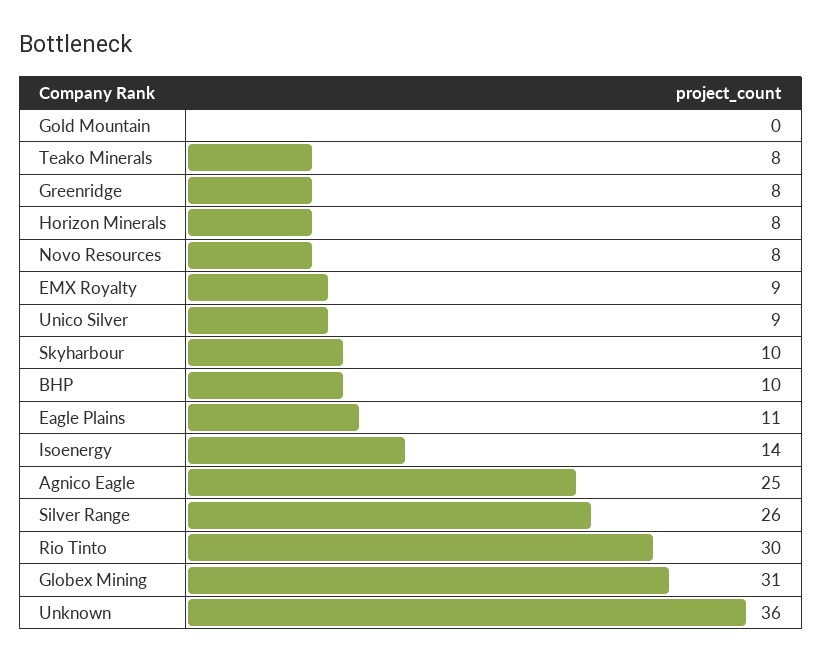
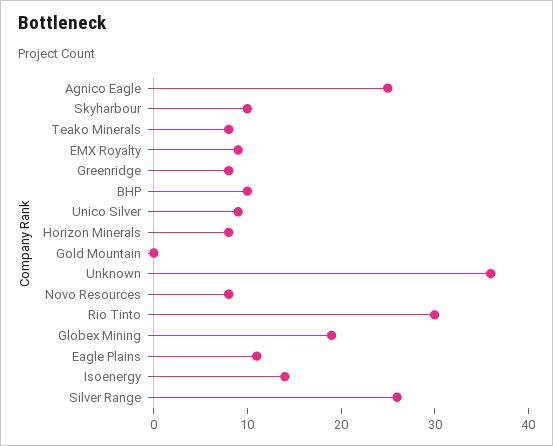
  {
    "Gold Mountain": 0,
    "Teako Minerals": 8,
    "Greenridge": 8,
    "Horizon Minerals": 8,
    "Novo Resources": 8,
    "EMX Royalty": 9,
    "Unico Silver": 9,
    "Skyharbour": 10,
    "BHP": 10,
    "Eagle Plains": 11,
    "Isoenergy": 14,
    "Agnico Eagle": 25,
    "Silver Range": 26,
    "Rio Tinto": 30,
-   "Globex Mining": 31,
+   "Globex Mining": 19,
    "Unknown": 36
  }

